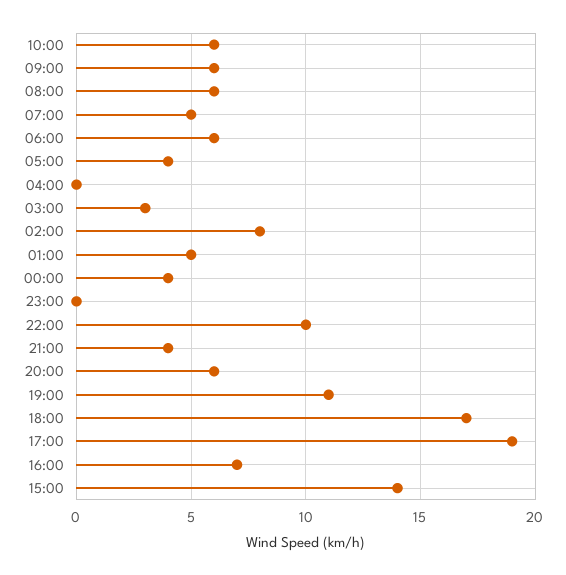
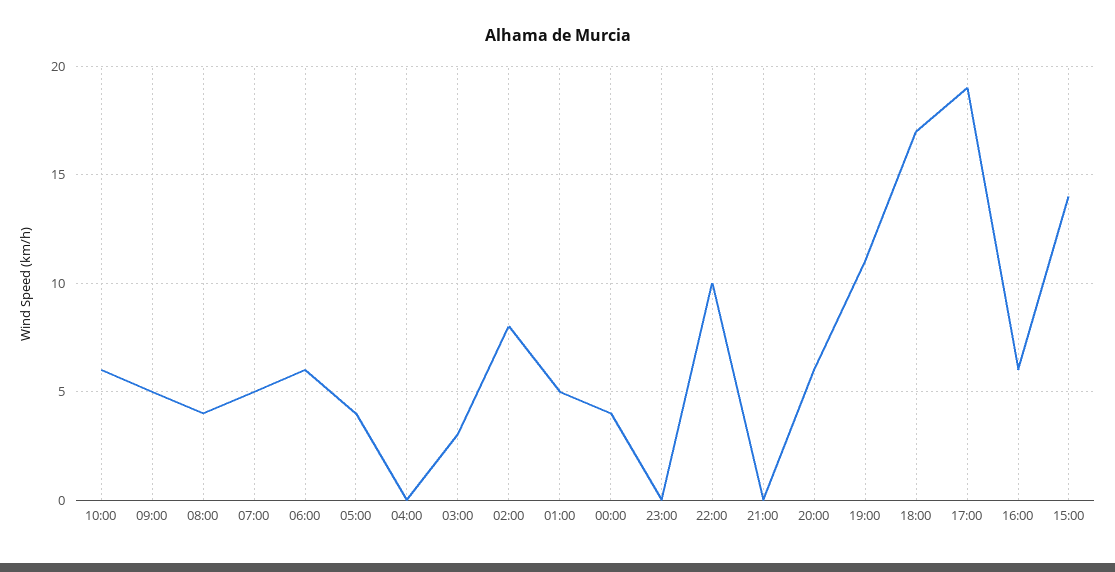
  {
    "10:00": 6,
-   "09:00": 6,
+   "09:00": 5,
-   "08:00": 6,
+   "08:00": 4,
    "07:00": 5,
    "06:00": 6,
    "05:00": 4,
    "04:00": 0,
    "03:00": 3,
    "02:00": 8,
    "01:00": 5,
    "00:00": 4,
    "23:00": 0,
    "22:00": 10,
-   "21:00": 4,
+   "21:00": 0,
    "20:00": 6,
    "19:00": 11,
    "18:00": 17,
    "17:00": 19,
-   "16:00": 7,
+   "16:00": 6,
    "15:00": 14
  }

